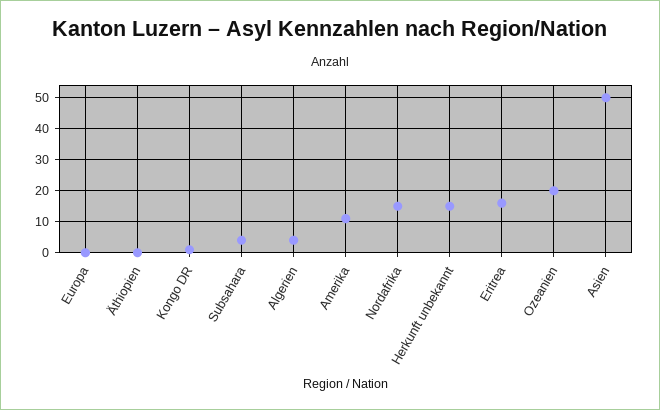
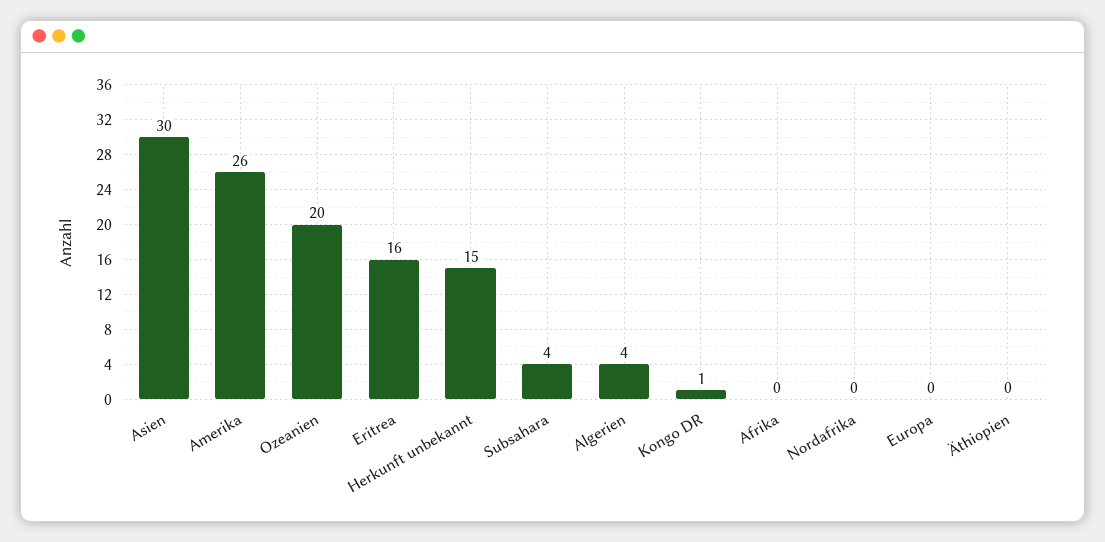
  {
    "Europa": 0,
    "Äthiopien": 0,
    "Kongo DR": 1,
    "Subsahara": 4,
    "Algerien": 4,
-   "Amerika": 10,
+   "Amerika": 26,
-   "Nordafrika": 15,
+   "Nordafrika": 0,
    "Herkunft unbekannt": 15,
    "Eritrea": 16,
    "Ozeanien": 20,
-   "Asien": 50
+   "Asien": 30,
+   "Afrika": 0
  }

